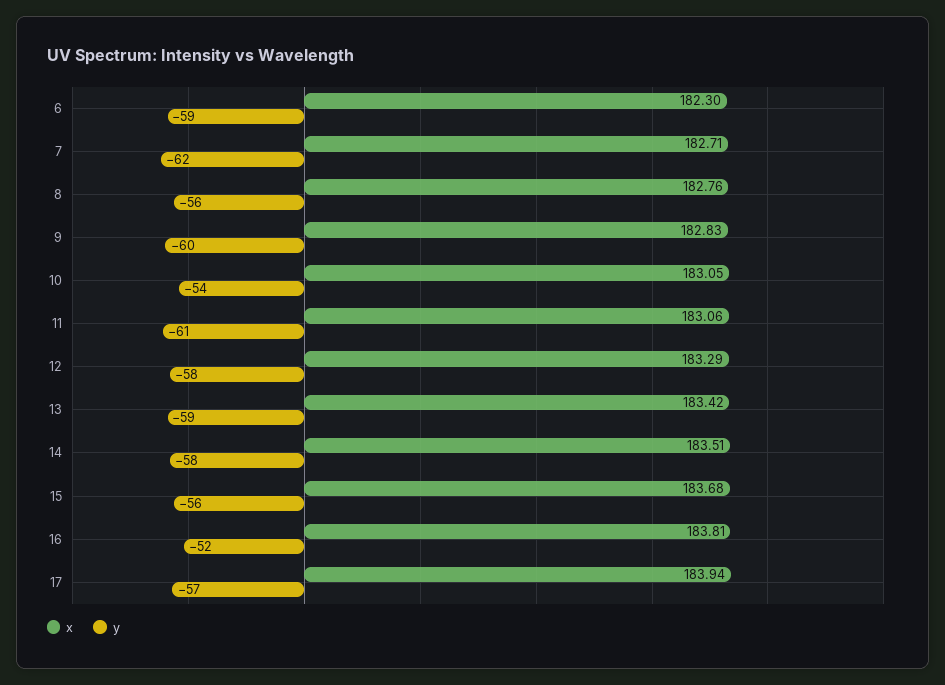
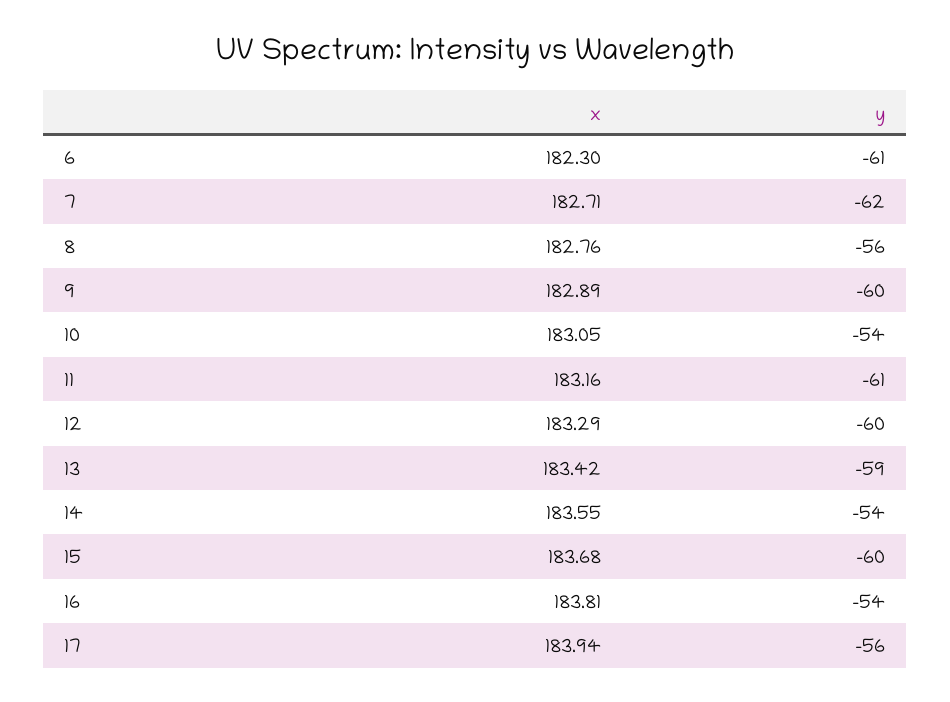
  {
    "x": {
      "6": 182.3,
      "7": 182.71,
      "8": 182.76,
-     "9": 182.83,
+     "9": 182.89,
      "10": 183.05,
-     "11": 183.06,
+     "11": 183.16,
      "12": 183.29,
      "13": 183.42,
-     "14": 183.51,
+     "14": 183.55,
      "15": 183.68,
      "16": 183.81,
      "17": 183.94
    },
    "y": {
-     "6": -59,
+     "6": -61,
      "7": -62,
      "8": -56,
      "9": -60,
      "10": -54,
      "11": -61,
-     "12": -58,
+     "12": -60,
      "13": -59,
-     "14": -58,
+     "14": -54,
-     "15": -56,
+     "15": -60,
-     "16": -52,
+     "16": -54,
-     "17": -57
+     "17": -56
    }
  }

